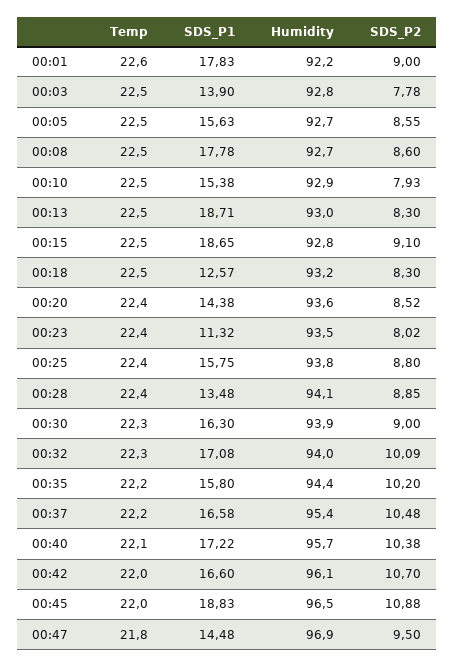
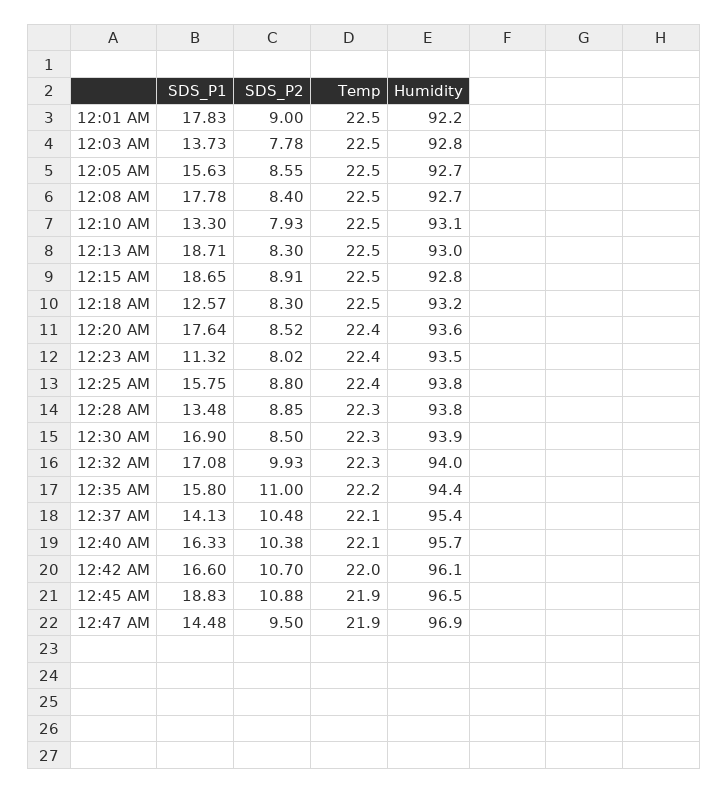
  {
    "Temp": {
-     "00:01": 22.6,
+     "00:01": 22.5,
      "00:03": 22.5,
      "00:05": 22.5,
      "00:08": 22.5,
      "00:10": 22.5,
      "00:13": 22.5,
      "00:15": 22.5,
      "00:18": 22.5,
      "00:20": 22.4,
      "00:23": 22.4,
      "00:25": 22.4,
-     "00:28": 22.4,
+     "00:28": 22.3,
      "00:30": 22.3,
      "00:32": 22.3,
      "00:35": 22.2,
-     "00:37": 22.2,
+     "00:37": 22.1,
      "00:40": 22.1,
      "00:42": 22,
-     "00:45": 22,
+     "00:45": 21.9,
-     "00:47": 21.8
+     "00:47": 21.9
    },
    "SDS_P1": {
      "00:01": 17.83,
-     "00:03": 13.9,
+     "00:03": 13.73,
      "00:05": 15.63,
      "00:08": 17.78,
-     "00:10": 15.38,
+     "00:10": 13.3,
      "00:13": 18.71,
      "00:15": 18.65,
      "00:18": 12.57,
-     "00:20": 14.38,
+     "00:20": 17.64,
      "00:23": 11.32,
      "00:25": 15.75,
      "00:28": 13.48,
-     "00:30": 16.3,
+     "00:30": 16.9,
      "00:32": 17.08,
      "00:35": 15.8,
-     "00:37": 16.58,
+     "00:37": 14.13,
-     "00:40": 17.22,
+     "00:40": 16.33,
      "00:42": 16.6,
      "00:45": 18.83,
      "00:47": 14.48
    },
    "Humidity": {
      "00:01": 92.2,
      "00:03": 92.8,
      "00:05": 92.7,
      "00:08": 92.7,
-     "00:10": 92.9,
+     "00:10": 93.1,
      "00:13": 93,
      "00:15": 92.8,
      "00:18": 93.2,
      "00:20": 93.6,
      "00:23": 93.5,
      "00:25": 93.8,
-     "00:28": 94.1,
+     "00:28": 93.8,
      "00:30": 93.9,
      "00:32": 94,
      "00:35": 94.4,
      "00:37": 95.4,
      "00:40": 95.7,
      "00:42": 96.1,
      "00:45": 96.5,
      "00:47": 96.9
    },
    "SDS_P2": {
      "00:01": 9,
      "00:03": 7.78,
      "00:05": 8.55,
-     "00:08": 8.6,
+     "00:08": 8.4,
      "00:10": 7.93,
      "00:13": 8.3,
-     "00:15": 9.1,
+     "00:15": 8.91,
      "00:18": 8.3,
      "00:20": 8.52,
      "00:23": 8.02,
      "00:25": 8.8,
      "00:28": 8.85,
-     "00:30": 9,
+     "00:30": 8.5,
-     "00:32": 10.09,
+     "00:32": 9.93,
-     "00:35": 10.2,
+     "00:35": 11,
      "00:37": 10.48,
      "00:40": 10.38,
      "00:42": 10.7,
      "00:45": 10.88,
      "00:47": 9.5
    }
  }

